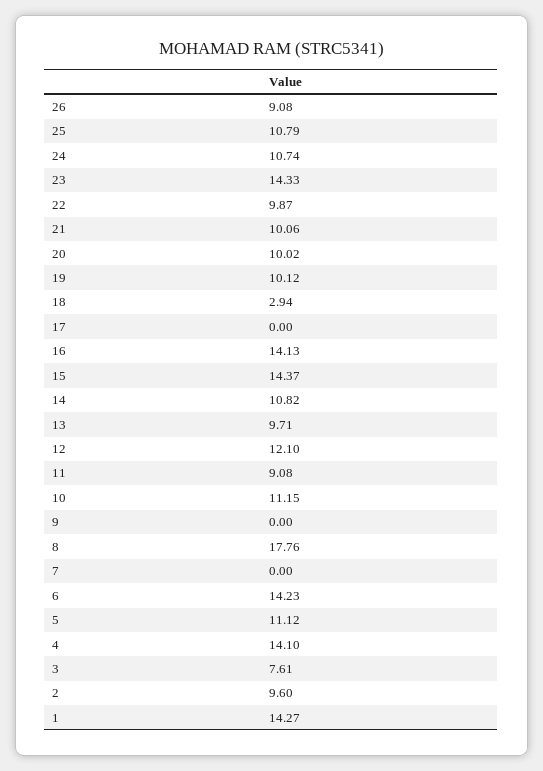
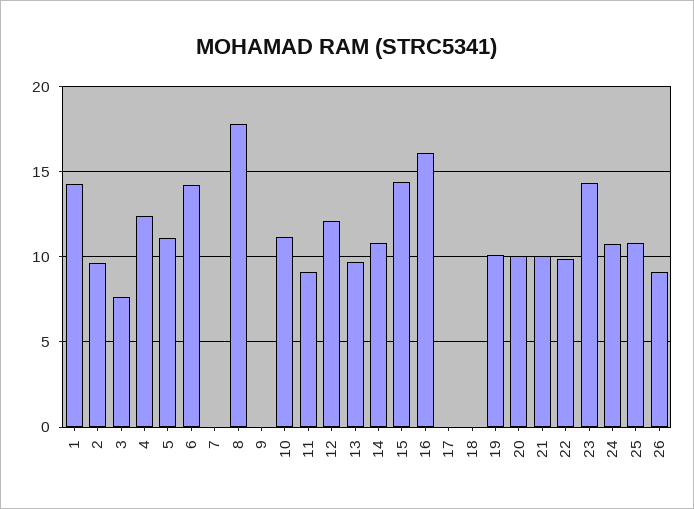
  {
    "26": 9.08,
    "25": 10.79,
    "24": 10.74,
    "23": 14.33,
    "22": 9.87,
    "21": 10.06,
    "20": 10.02,
    "19": 10.12,
-   "18": 2.94,
+   "18": 0,
    "17": 0,
-   "16": 14.13,
+   "16": 16,
    "15": 14.37,
    "14": 10.82,
    "13": 9.71,
    "12": 12.1,
    "11": 9.08,
    "10": 11.15,
    "9": 0,
    "8": 17.76,
    "7": 0,
    "6": 14.23,
    "5": 11.12,
-   "4": 14.1,
+   "4": 12.5,
    "3": 7.61,
    "2": 9.6,
    "1": 14.27
  }

